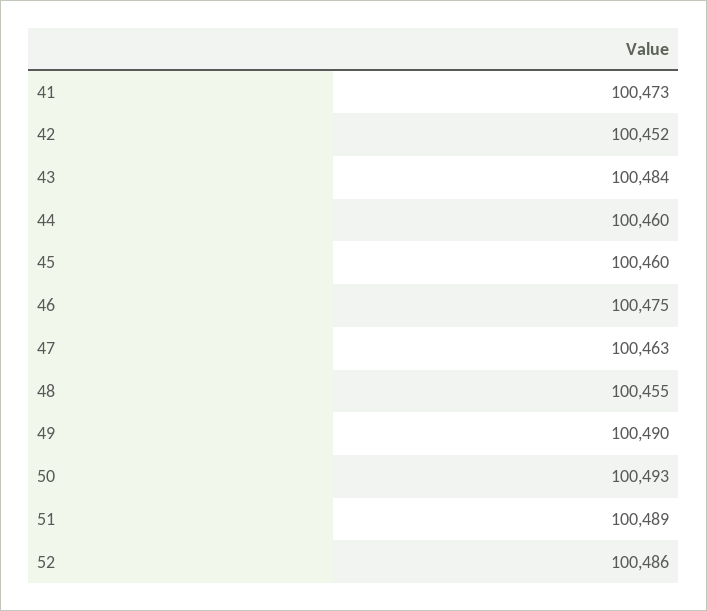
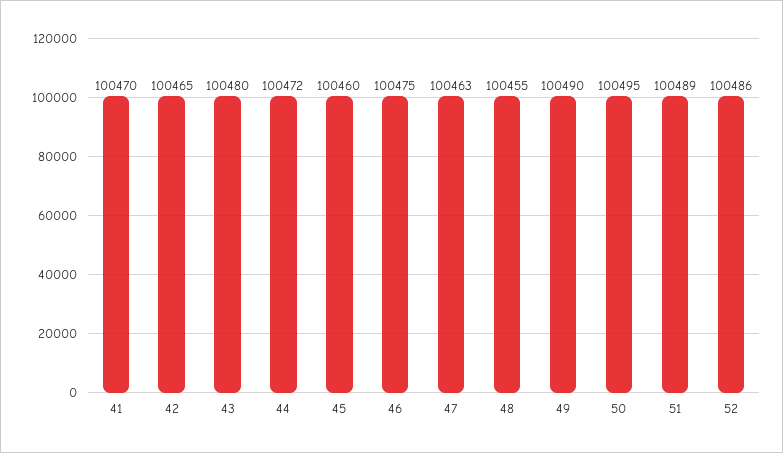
  {
-   "41": 100473,
+   "41": 100470,
-   "42": 100452,
+   "42": 100465,
-   "43": 100484,
+   "43": 100480,
-   "44": 100460,
+   "44": 100472,
    "45": 100460,
    "46": 100475,
    "47": 100463,
    "48": 100455,
    "49": 100490,
-   "50": 100493,
+   "50": 100495,
    "51": 100489,
    "52": 100486
  }

